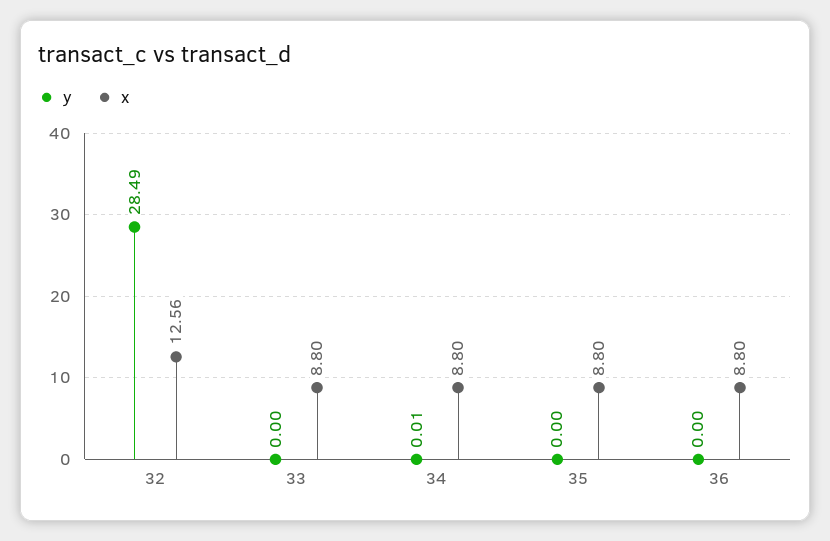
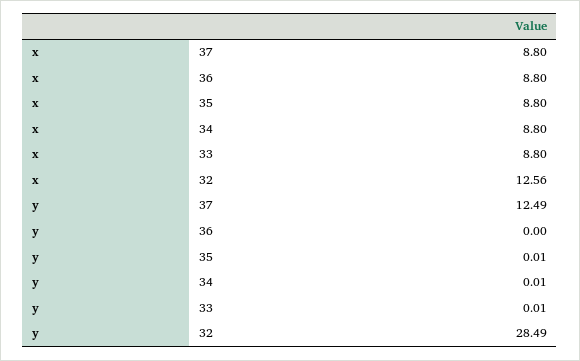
  {
    "y": {
      "32": 28.49,
-     "33": 0,
+     "33": 0.01,
      "34": 0.01,
-     "35": 0,
+     "35": 0.01,
-     "36": 0
+     "36": 0,
+     "37": 12.49
    },
    "x": {
      "32": 12.56,
      "33": 8.8,
      "34": 8.8,
      "35": 8.8,
-     "36": 8.8
+     "36": 8.8,
+     "37": 8.8
    }
  }

